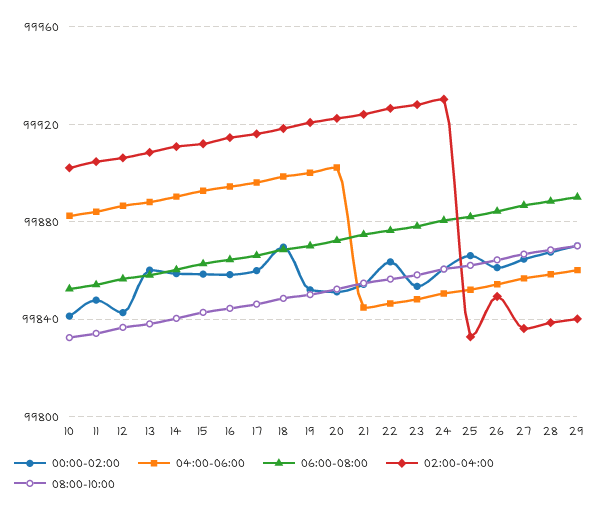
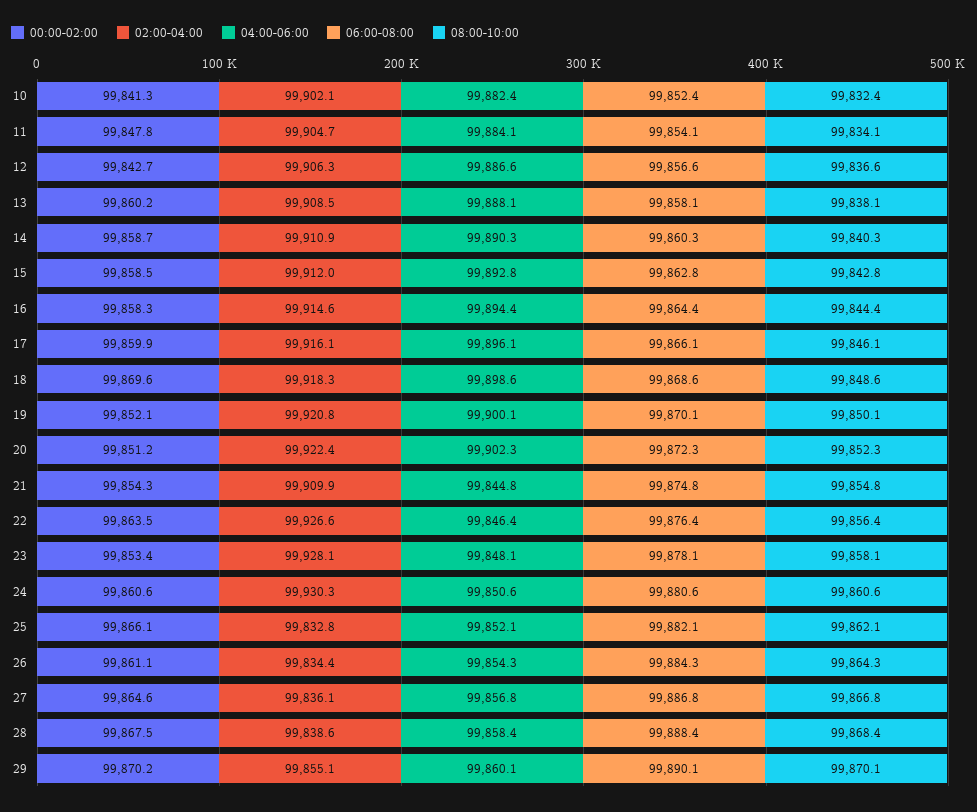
  {
    "00:00-02:00": {
      "10": 99841.3,
      "11": 99847.8,
      "12": 99842.7,
      "13": 99860.2,
      "14": 99858.7,
      "15": 99858.5,
      "16": 99858.3,
      "17": 99859.9,
      "18": 99869.6,
      "19": 99852.1,
      "20": 99851.2,
      "21": 99854.3,
      "22": 99863.5,
      "23": 99853.4,
      "24": 99860.6,
      "25": 99866.1,
      "26": 99861.1,
      "27": 99864.6,
      "28": 99867.5,
      "29": 99870.2
    },
    "04:00-06:00": {
      "10": 99882.4,
      "11": 99884.1,
      "12": 99886.6,
      "13": 99888.1,
      "14": 99890.3,
      "15": 99892.8,
      "16": 99894.4,
      "17": 99896.1,
      "18": 99898.6,
      "19": 99900.1,
      "20": 99902.3,
      "21": 99844.8,
      "22": 99846.4,
      "23": 99848.1,
      "24": 99850.6,
      "25": 99852.1,
      "26": 99854.3,
      "27": 99856.8,
      "28": 99858.4,
      "29": 99860.1
    },
    "06:00-08:00": {
      "10": 99852.4,
      "11": 99854.1,
      "12": 99856.6,
      "13": 99858.1,
      "14": 99860.3,
      "15": 99862.8,
      "16": 99864.4,
      "17": 99866.1,
      "18": 99868.6,
      "19": 99870.1,
      "20": 99872.3,
      "21": 99874.8,
      "22": 99876.4,
      "23": 99878.1,
      "24": 99880.6,
      "25": 99882.1,
      "26": 99884.3,
      "27": 99886.8,
      "28": 99888.4,
      "29": 99890.1
    },
    "02:00-04:00": {
      "10": 99902.1,
      "11": 99904.7,
      "12": 99906.3,
      "13": 99908.5,
      "14": 99910.9,
      "15": 99912,
      "16": 99914.6,
      "17": 99916.1,
      "18": 99918.3,
      "19": 99920.8,
      "20": 99922.4,
-     "21": 99925,
+     "21": 99909.9,
      "22": 99926.6,
      "23": 99928.1,
      "24": 99930.3,
      "25": 99832.8,
-     "26": 99850,
+     "26": 99834.4,
      "27": 99836.1,
      "28": 99838.6,
-     "29": 99840
+     "29": 99855.1
    },
    "08:00-10:00": {
      "10": 99832.4,
      "11": 99834.1,
      "12": 99836.6,
      "13": 99838.1,
      "14": 99840.3,
      "15": 99842.8,
      "16": 99844.4,
      "17": 99846.1,
      "18": 99848.6,
      "19": 99850.1,
      "20": 99852.3,
      "21": 99854.8,
      "22": 99856.4,
      "23": 99858.1,
      "24": 99860.6,
      "25": 99862.1,
      "26": 99864.3,
      "27": 99866.8,
      "28": 99868.4,
      "29": 99870.1
    }
  }

